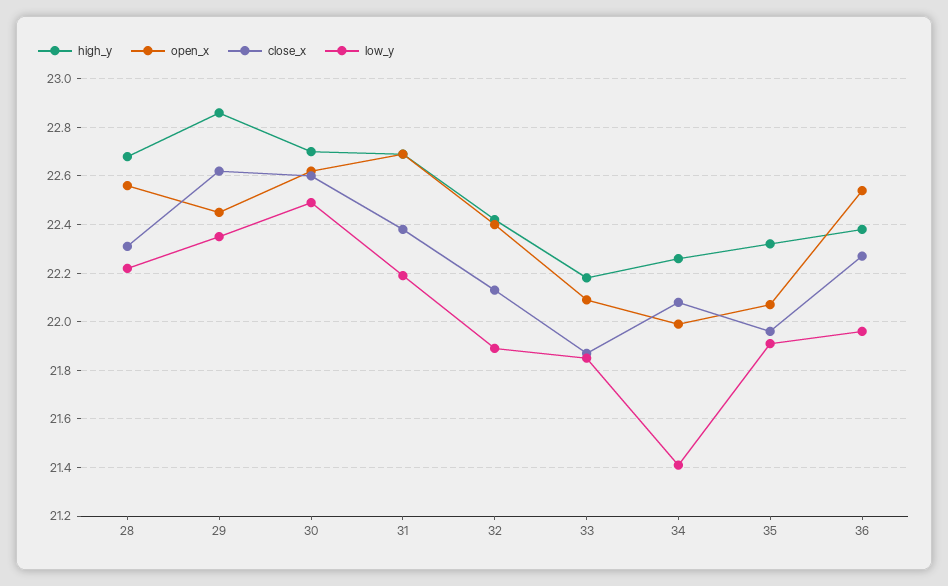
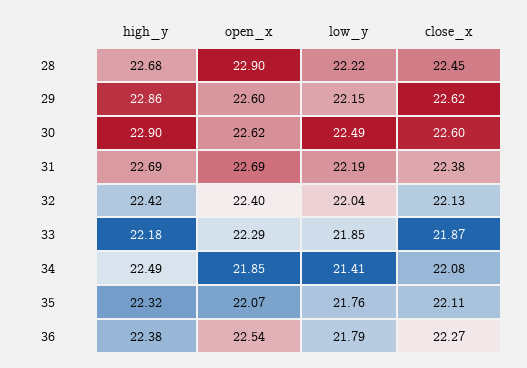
  {
    "high_y": {
      "28": 22.68,
      "29": 22.86,
-     "30": 22.7,
+     "30": 22.9,
      "31": 22.69,
      "32": 22.42,
      "33": 22.18,
-     "34": 22.25,
+     "34": 22.49,
      "35": 22.32,
      "36": 22.38
    },
    "open_x": {
-     "28": 22.55,
+     "28": 22.9,
-     "29": 22.45,
+     "29": 22.6,
      "30": 22.62,
      "31": 22.69,
      "32": 22.4,
-     "33": 22.1,
+     "33": 22.29,
-     "34": 22,
+     "34": 21.85,
      "35": 22.07,
      "36": 22.54
    },
    "close_x": {
-     "28": 22.3,
+     "28": 22.45,
      "29": 22.62,
      "30": 22.6,
      "31": 22.38,
      "32": 22.13,
      "33": 21.87,
      "34": 22.08,
-     "35": 21.95,
+     "35": 22.11,
      "36": 22.27
    },
    "low_y": {
      "28": 22.22,
-     "29": 22.35,
+     "29": 22.15,
      "30": 22.49,
      "31": 22.19,
-     "32": 21.9,
+     "32": 22.04,
      "33": 21.85,
      "34": 21.41,
-     "35": 21.9,
+     "35": 21.76,
-     "36": 21.95
+     "36": 21.79
    }
  }

